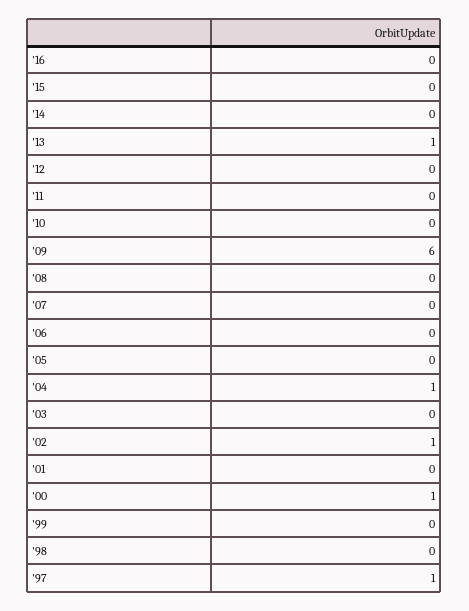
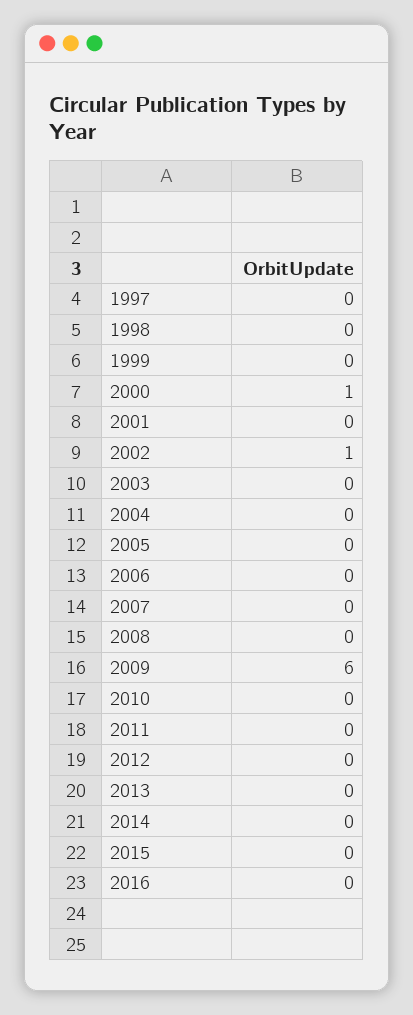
  {
    "'16": 0,
    "'15": 0,
    "'14": 0,
-   "'13": 1,
+   "'13": 0,
    "'12": 0,
    "'11": 0,
    "'10": 0,
    "'09": 6,
    "'08": 0,
    "'07": 0,
    "'06": 0,
    "'05": 0,
-   "'04": 1,
+   "'04": 0,
    "'03": 0,
    "'02": 1,
    "'01": 0,
    "'00": 1,
    "'99": 0,
    "'98": 0,
-   "'97": 1
+   "'97": 0
  }

